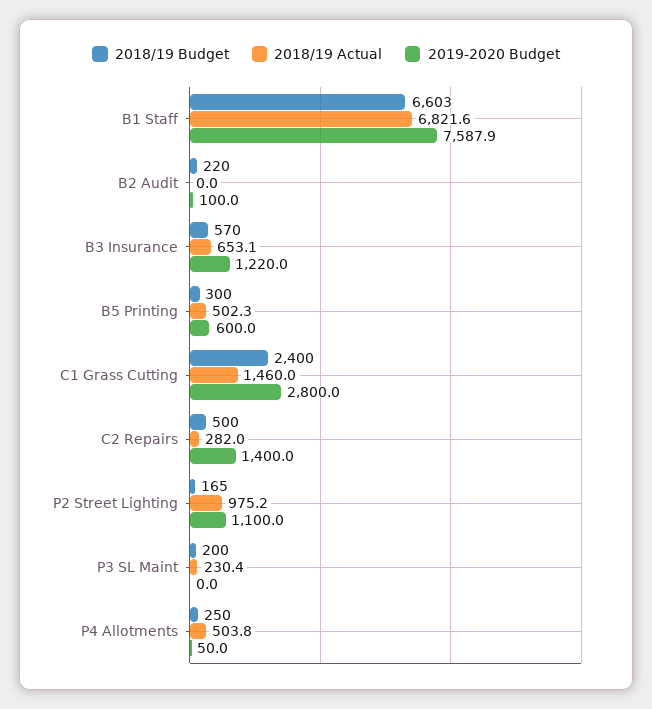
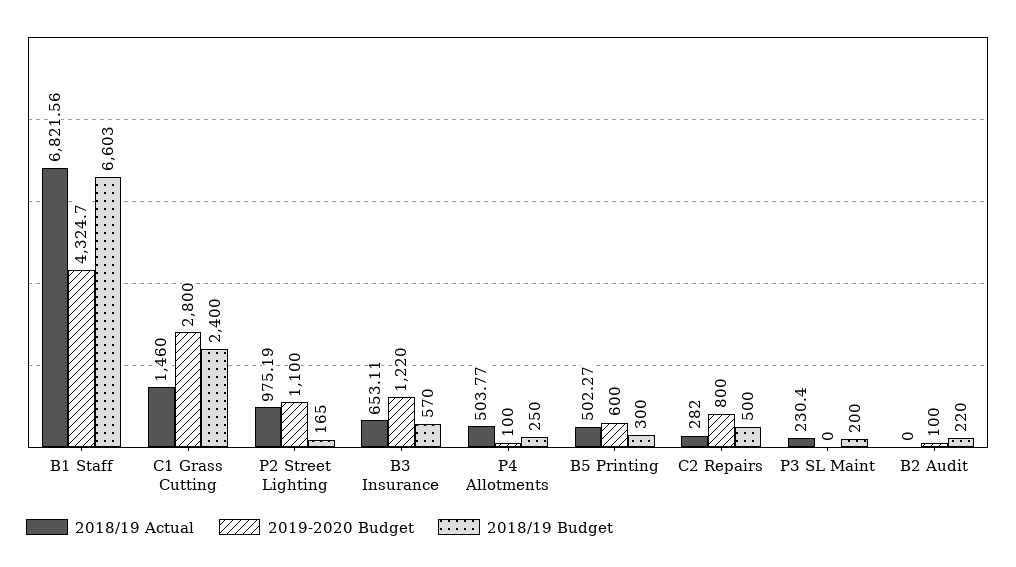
  {
    "2018/19 Budget": {
      "B1 Staff": 6603,
      "B2 Audit": 220,
      "B3 Insurance": 570,
      "B5 Printing": 300,
      "C1 Grass Cutting": 2400,
      "C2 Repairs": 500,
      "P2 Street Lighting": 165,
      "P3 SL Maint": 200,
      "P4 Allotments": 250
    },
    "2018/19 Actual": {
      "B1 Staff": 6821.56,
      "B2 Audit": 0,
      "B3 Insurance": 653.11,
      "B5 Printing": 502.27,
      "C1 Grass Cutting": 1460,
      "C2 Repairs": 282,
      "P2 Street Lighting": 975.19,
      "P3 SL Maint": 230.4,
      "P4 Allotments": 503.77
    },
    "2019-2020 Budget": {
-     "B1 Staff": 7587.9,
+     "B1 Staff": 4324.7,
      "B2 Audit": 100,
      "B3 Insurance": 1220,
      "B5 Printing": 600,
      "C1 Grass Cutting": 2800,
-     "C2 Repairs": 1400,
+     "C2 Repairs": 800,
      "P2 Street Lighting": 1100,
      "P3 SL Maint": 0,
-     "P4 Allotments": 50
+     "P4 Allotments": 100
    }
  }

